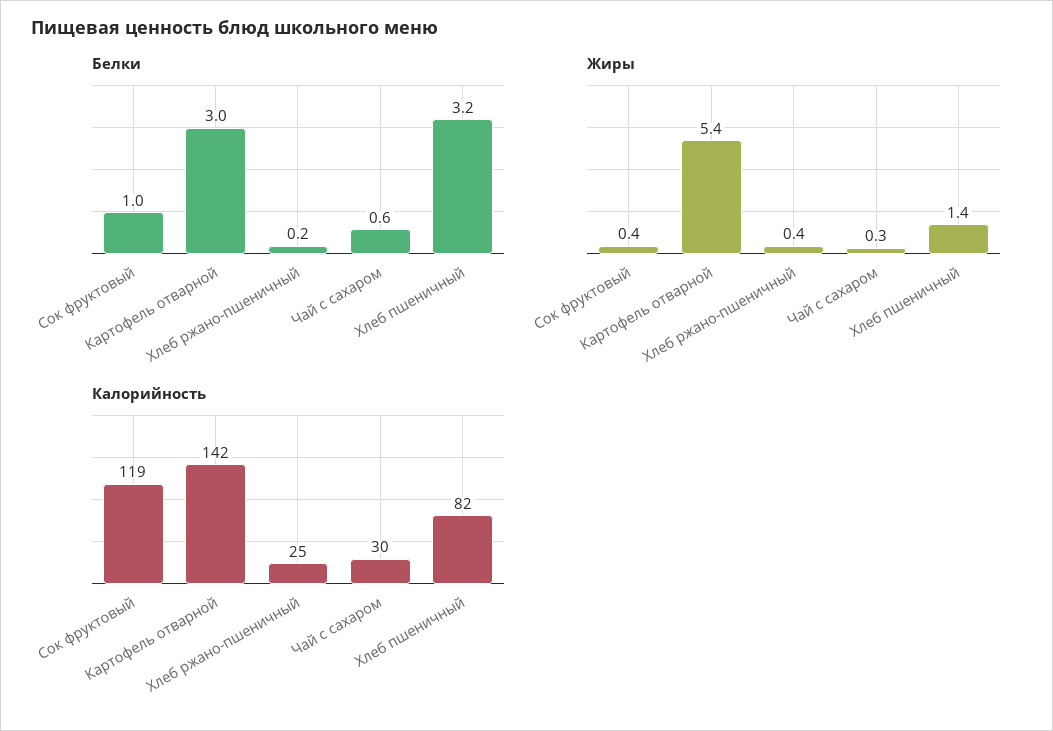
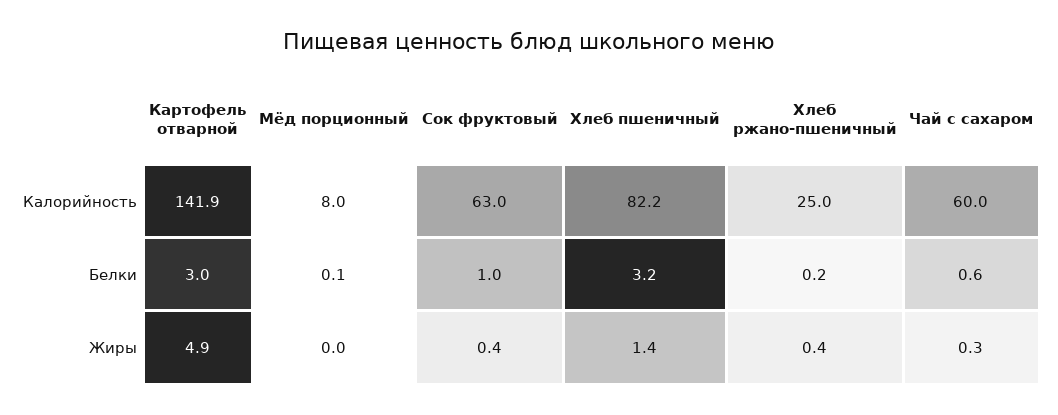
  {
    "Белки": {
      "Сок фруктовый": 1,
      "Картофель отварной": 3,
      "Хлеб ржано-пшеничный": 0.2,
      "Чай с сахаром": 0.6,
-     "Хлеб пшеничный": 3.2
+     "Хлеб пшеничный": 3.2,
+     "Мёд порционный": 0.1
    },
    "Жиры": {
      "Сок фруктовый": 0.4,
-     "Картофель отварной": 5.4,
+     "Картофель отварной": 4.9,
      "Хлеб ржано-пшеничный": 0.4,
      "Чай с сахаром": 0.3,
-     "Хлеб пшеничный": 1.4
+     "Хлеб пшеничный": 1.4,
+     "Мёд порционный": 0
    },
    "Калорийность": {
-     "Сок фруктовый": 119,
+     "Сок фруктовый": 63,
      "Картофель отварной": 141.9,
      "Хлеб ржано-пшеничный": 25,
-     "Чай с сахаром": 30,
+     "Чай с сахаром": 60,
-     "Хлеб пшеничный": 82.2
+     "Хлеб пшеничный": 82.2,
+     "Мёд порционный": 8
    }
  }

